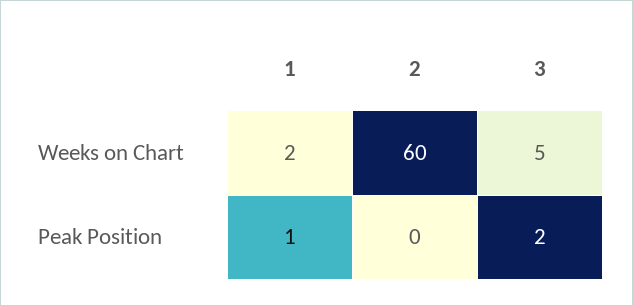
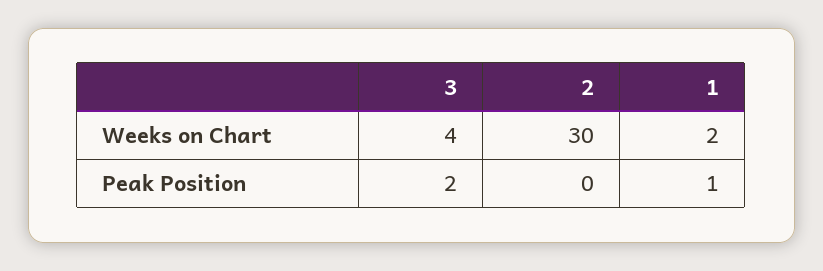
  {
    "1": {
      "Weeks on Chart": 2,
      "Peak Position": 1
    },
    "2": {
-     "Weeks on Chart": 60,
+     "Weeks on Chart": 30,
      "Peak Position": 0
    },
    "3": {
-     "Weeks on Chart": 5,
+     "Weeks on Chart": 4,
      "Peak Position": 2
    }
  }

